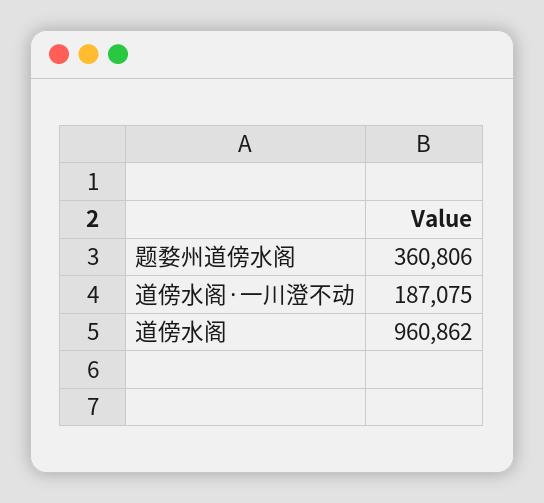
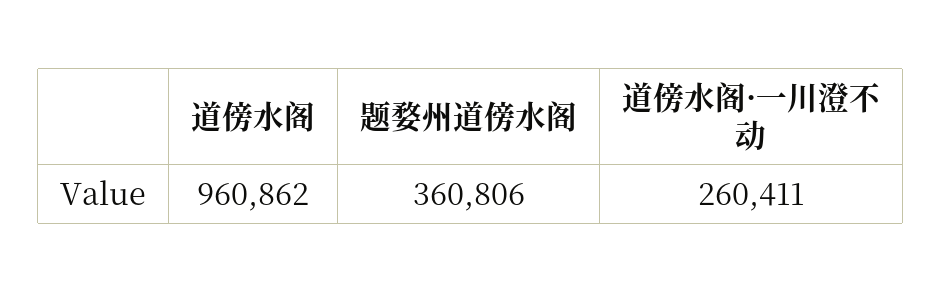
  {
    "题婺州道傍水阁": 360806,
-   "道傍水阁·一川澄不动": 187075,
+   "道傍水阁·一川澄不动": 260411,
    "道傍水阁": 960862
  }

